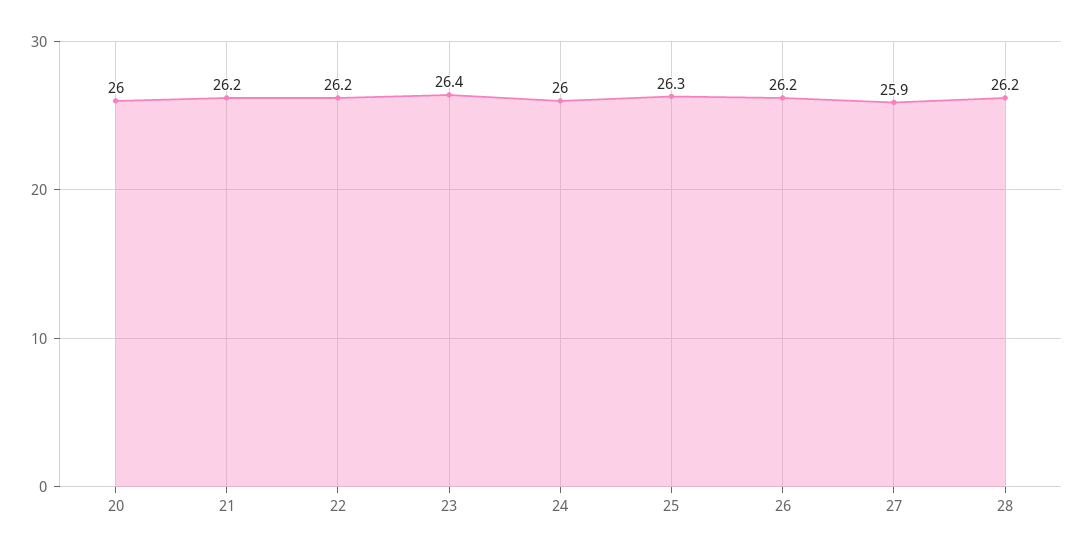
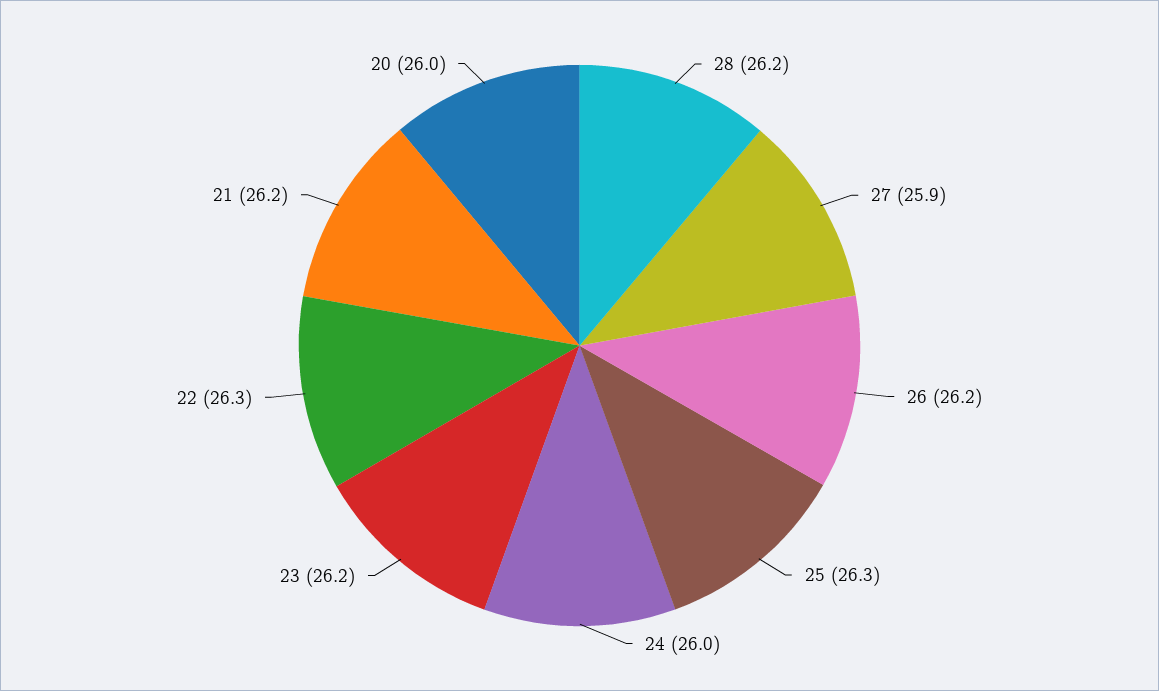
  {
    "20": 26,
    "21": 26.2,
-   "22": 26.2,
+   "22": 26.3,
-   "23": 26.4,
+   "23": 26.2,
    "24": 26,
    "25": 26.3,
    "26": 26.2,
    "27": 25.9,
    "28": 26.2
  }

